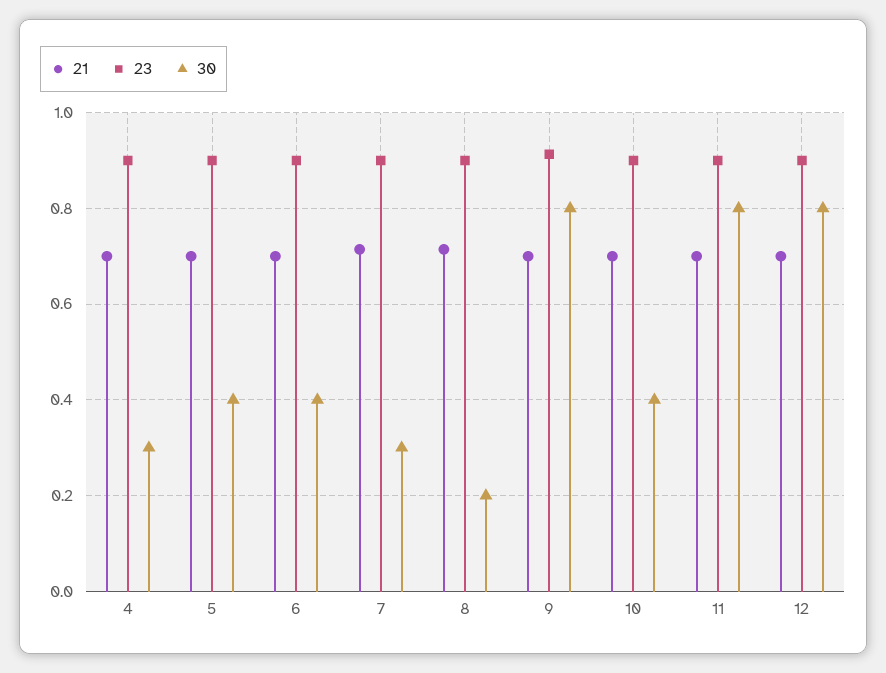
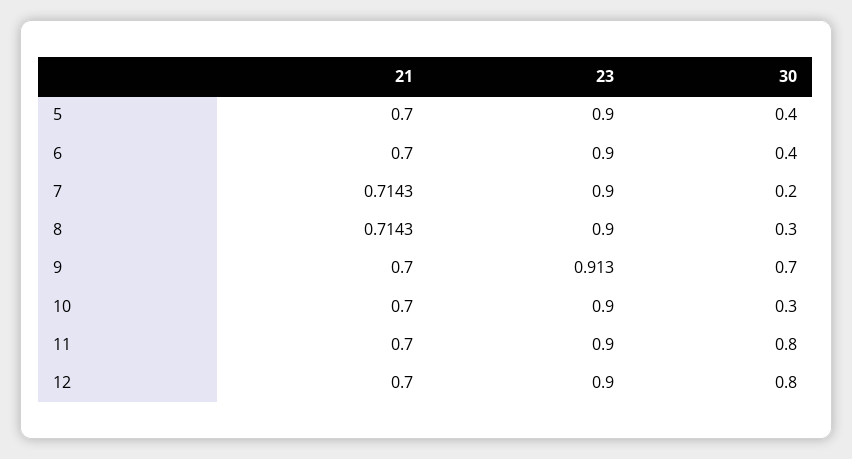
  {
    "21": {
-     "4": 0.7,
      "5": 0.7,
      "6": 0.7,
      "7": 0.7143,
      "8": 0.7143,
      "9": 0.7,
      "10": 0.7,
      "11": 0.7,
      "12": 0.7
    },
    "23": {
-     "4": 0.9,
      "5": 0.9,
      "6": 0.9,
      "7": 0.9,
      "8": 0.9,
      "9": 0.913,
      "10": 0.9,
      "11": 0.9,
      "12": 0.9
    },
    "30": {
-     "4": 0.3,
      "5": 0.4,
      "6": 0.4,
-     "7": 0.3,
+     "7": 0.2,
-     "8": 0.2,
+     "8": 0.3,
-     "9": 0.8,
+     "9": 0.7,
-     "10": 0.4,
+     "10": 0.3,
      "11": 0.8,
      "12": 0.8
    }
  }

